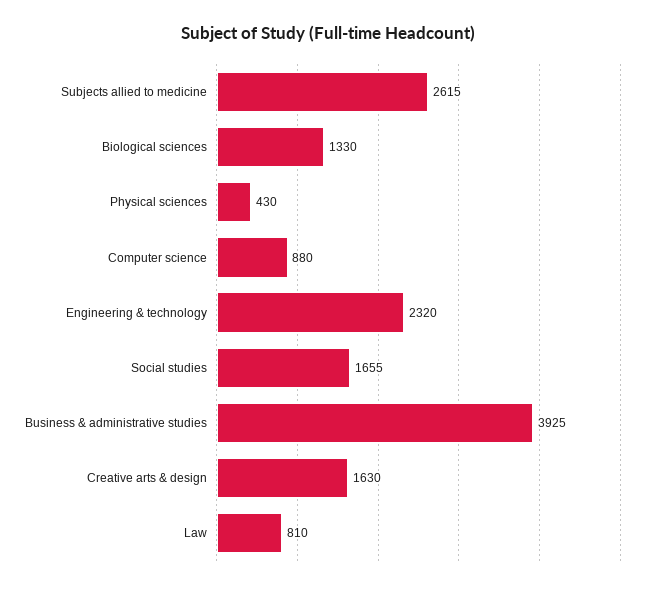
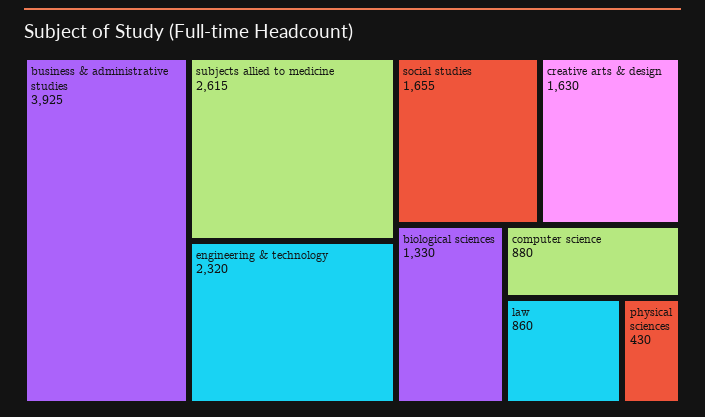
  {
    "Subjects allied to medicine": 2615,
    "Biological sciences": 1330,
    "Physical sciences": 430,
    "Computer science": 880,
    "Engineering & technology": 2320,
    "Social studies": 1655,
    "Business & administrative studies": 3925,
    "Creative arts & design": 1630,
-   "Law": 810
+   "Law": 860
  }

